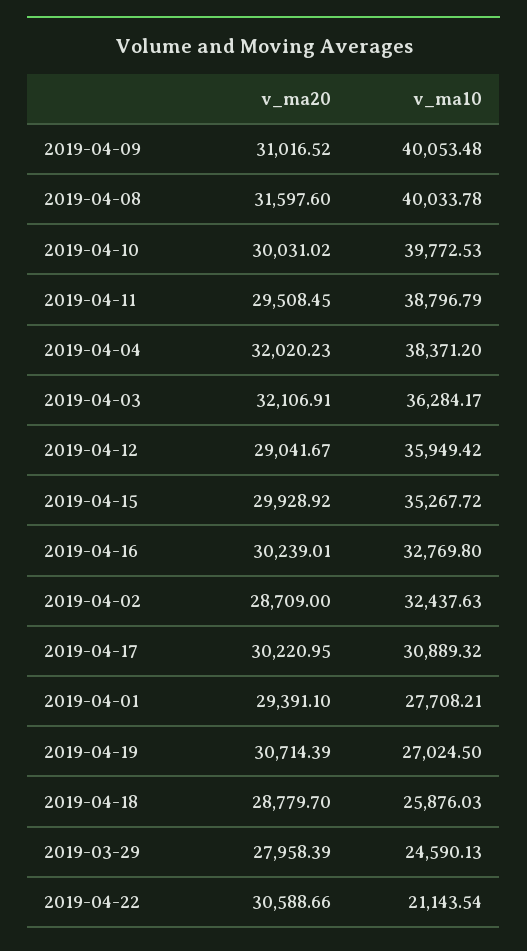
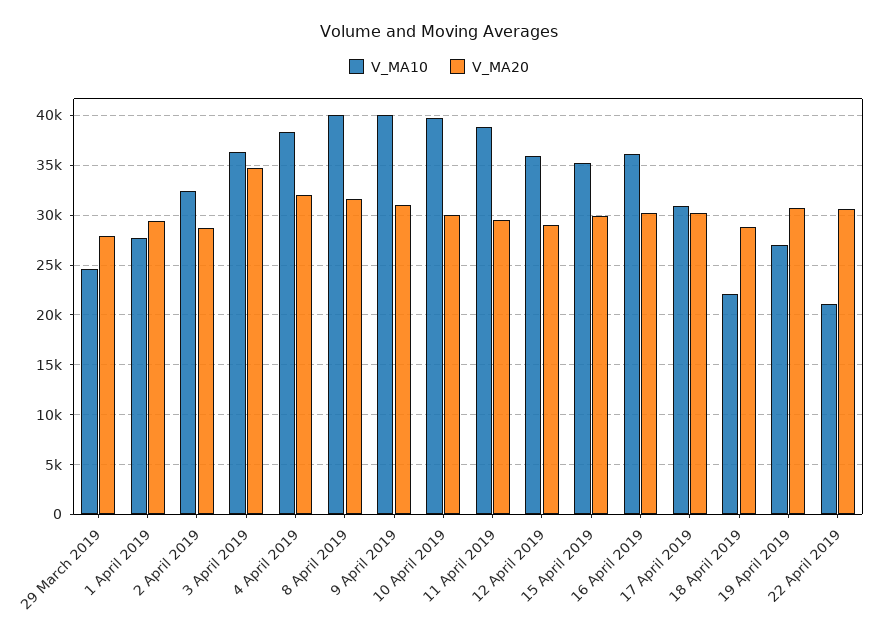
  {
    "v_ma20": {
      "2019-04-09": 31016.52,
      "2019-04-08": 31597.6,
      "2019-04-10": 30031.02,
      "2019-04-11": 29508.45,
      "2019-04-04": 32020.23,
-     "2019-04-03": 32106.91,
+     "2019-04-03": 35000,
      "2019-04-12": 29041.67,
      "2019-04-15": 29928.92,
      "2019-04-16": 30239.01,
      "2019-04-02": 28709,
      "2019-04-17": 30220.95,
      "2019-04-01": 29391.1,
      "2019-04-19": 30714.39,
      "2019-04-18": 28779.7,
      "2019-03-29": 27958.39,
      "2019-04-22": 30588.66
    },
    "v_ma10": {
      "2019-04-09": 40053.48,
      "2019-04-08": 40033.78,
      "2019-04-10": 39772.53,
      "2019-04-11": 38796.79,
      "2019-04-04": 38371.2,
      "2019-04-03": 36284.17,
      "2019-04-12": 35949.42,
      "2019-04-15": 35267.72,
-     "2019-04-16": 32769.8,
+     "2019-04-16": 36000,
      "2019-04-02": 32437.63,
      "2019-04-17": 30889.32,
      "2019-04-01": 27708.21,
      "2019-04-19": 27024.5,
-     "2019-04-18": 25876.03,
+     "2019-04-18": 22000,
      "2019-03-29": 24590.13,
      "2019-04-22": 21143.54
    }
  }

